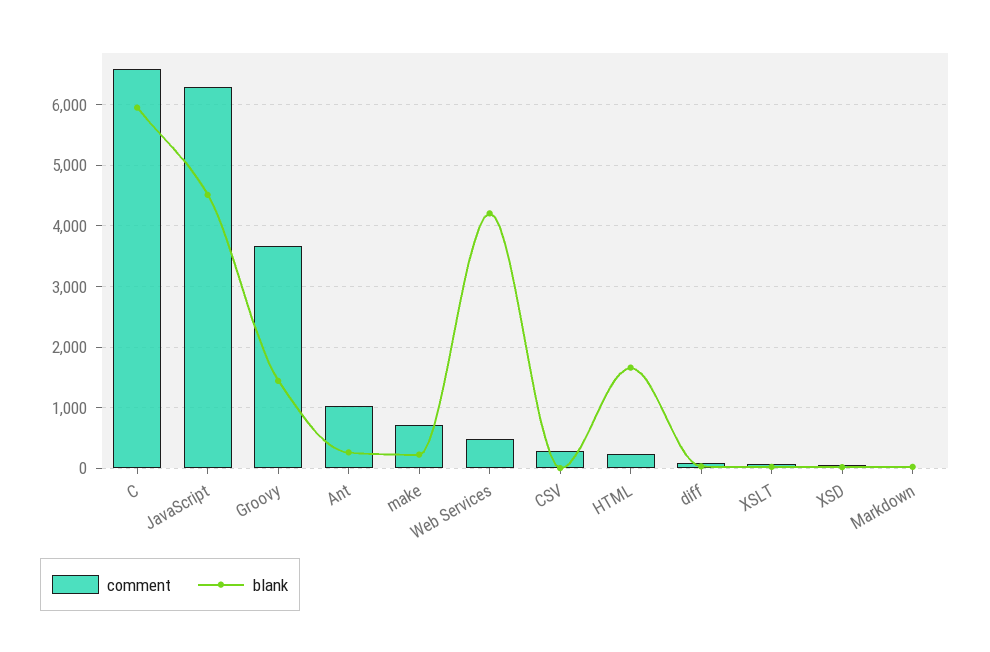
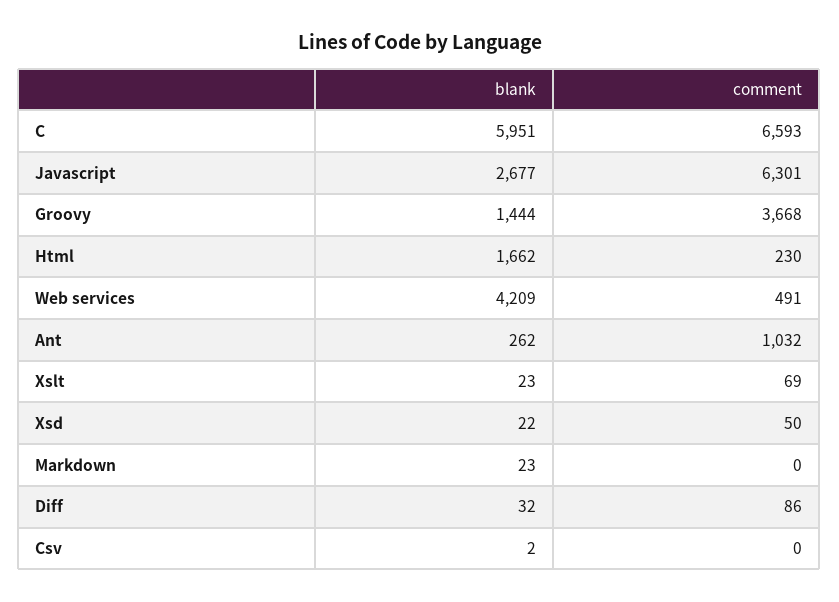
  {
    "comment": {
      "C": 6593,
      "JavaScript": 6301,
      "Groovy": 3668,
      "Ant": 1032,
-     "make": 700,
      "Web Services": 491,
-     "CSV": 300,
+     "CSV": 0,
      "HTML": 230,
      "diff": 86,
      "XSLT": 69,
      "XSD": 50,
      "Markdown": 0
    },
    "blank": {
      "C": 5951,
-     "JavaScript": 4500,
+     "JavaScript": 2677,
      "Groovy": 1444,
      "Ant": 262,
-     "make": 200,
      "Web Services": 4209,
      "CSV": 2,
      "HTML": 1662,
      "diff": 32,
      "XSLT": 23,
      "XSD": 22,
      "Markdown": 23
    }
  }

